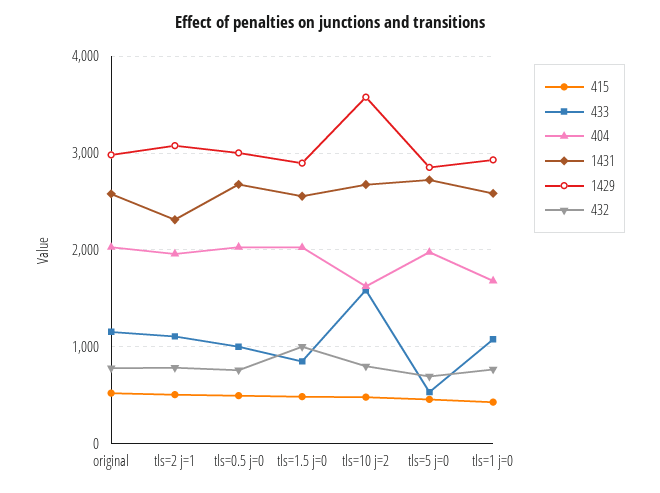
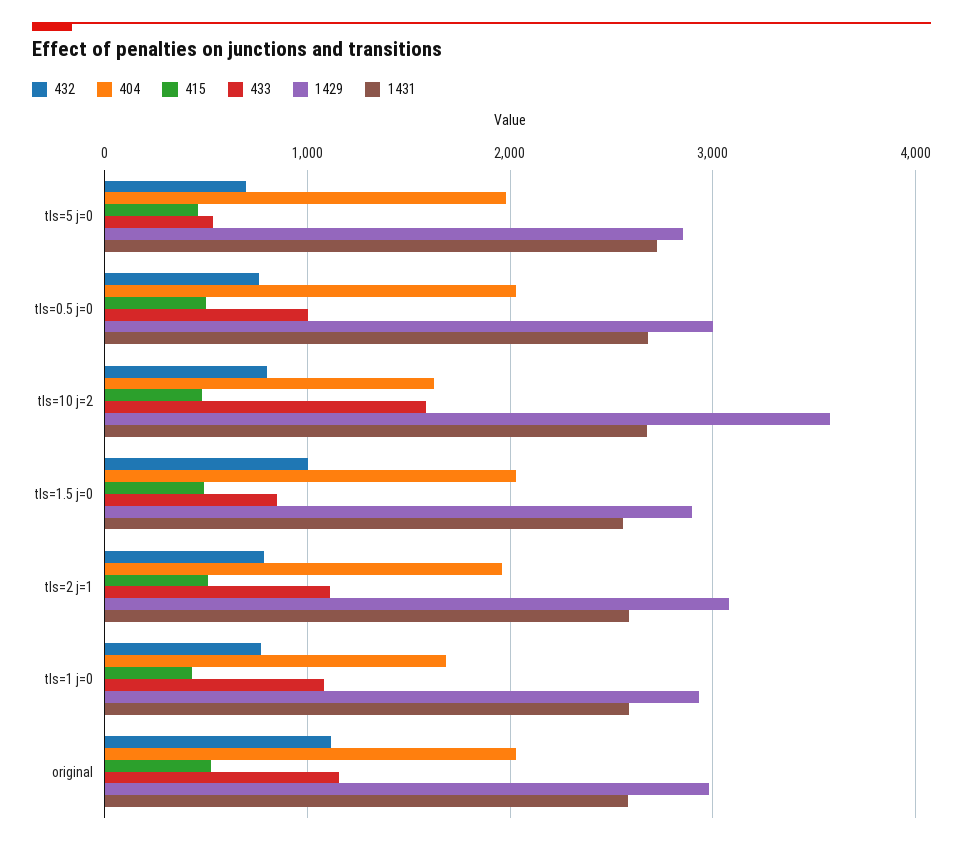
  {
    "415": {
      "original": 500,
      "tls=2 j=1": 500,
      "tls=0.5 j=0": 500,
      "tls=1.5 j=0": 500,
      "tls=10 j=2": 500,
      "tls=5 j=0": 500,
      "tls=1 j=0": 400
    },
    "433": {
      "original": 1200,
      "tls=2 j=1": 1100,
      "tls=0.5 j=0": 1000,
      "tls=1.5 j=0": 900,
      "tls=10 j=2": 1600,
      "tls=5 j=0": 500,
      "tls=1 j=0": 1100
    },
    "404": {
      "original": 2000,
      "tls=2 j=1": 2000,
      "tls=0.5 j=0": 2000,
      "tls=1.5 j=0": 2000,
      "tls=10 j=2": 1600,
      "tls=5 j=0": 2000,
      "tls=1 j=0": 1700
    },
    "1431": {
      "original": 2600,
-     "tls=2 j=1": 2300,
+     "tls=2 j=1": 2600,
      "tls=0.5 j=0": 2700,
      "tls=1.5 j=0": 2600,
      "tls=10 j=2": 2700,
      "tls=5 j=0": 2700,
      "tls=1 j=0": 2600
    },
    "1429": {
      "original": 3000,
      "tls=2 j=1": 3100,
      "tls=0.5 j=0": 3000,
      "tls=1.5 j=0": 2900,
      "tls=10 j=2": 3600,
      "tls=5 j=0": 2900,
      "tls=1 j=0": 2900
    },
    "432": {
-     "original": 800,
+     "original": 1100,
      "tls=2 j=1": 800,
      "tls=0.5 j=0": 800,
      "tls=1.5 j=0": 1000,
      "tls=10 j=2": 800,
      "tls=5 j=0": 700,
      "tls=1 j=0": 800
    }
  }

